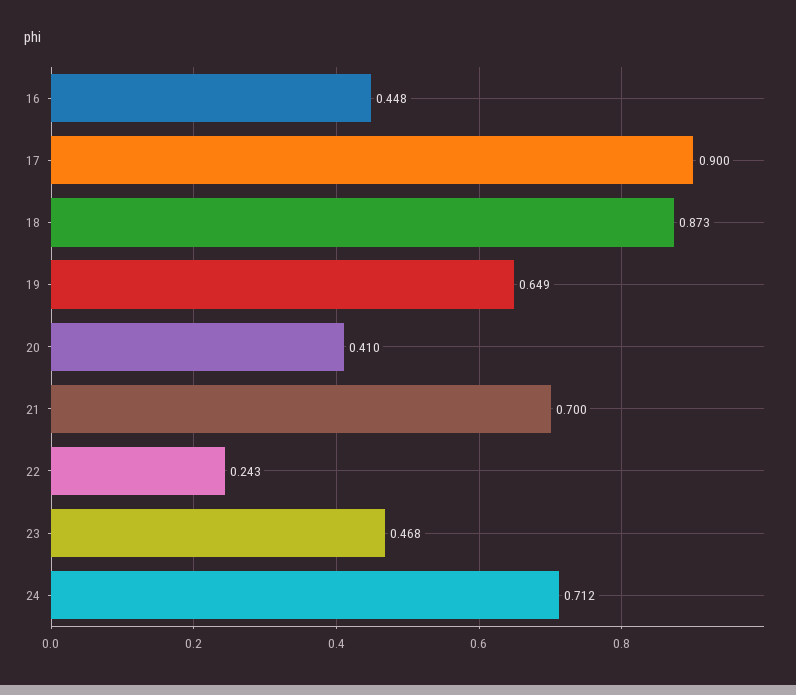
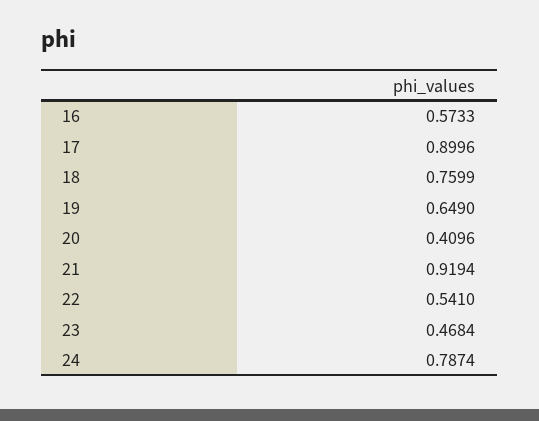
  {
-   "16": 0.448,
+   "16": 0.5733,
    "17": 0.8996,
-   "18": 0.873,
+   "18": 0.7599,
    "19": 0.649,
    "20": 0.4096,
-   "21": 0.7,
+   "21": 0.9194,
-   "22": 0.243,
+   "22": 0.541,
    "23": 0.4684,
-   "24": 0.712
+   "24": 0.7874
  }

